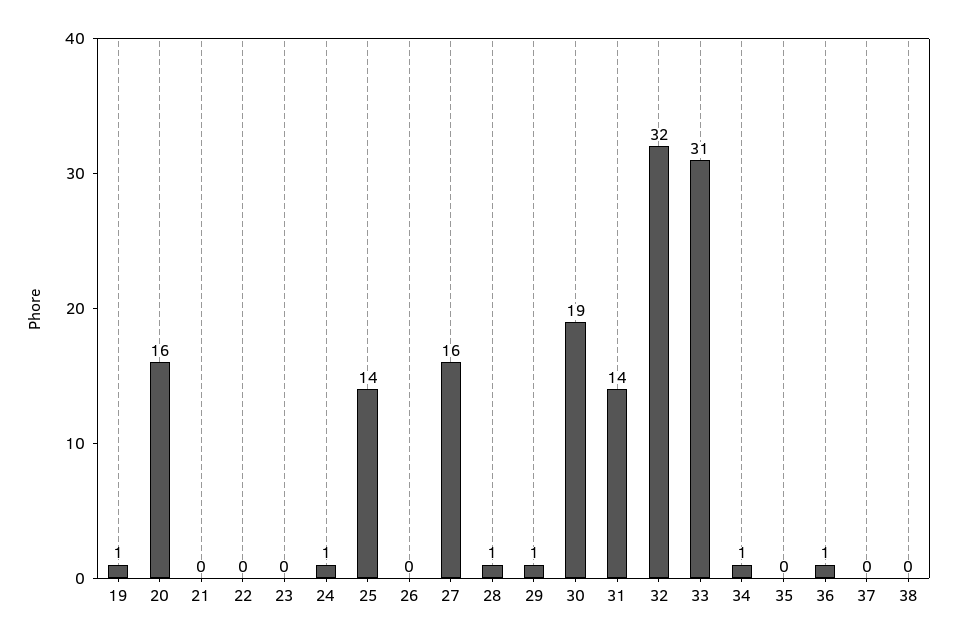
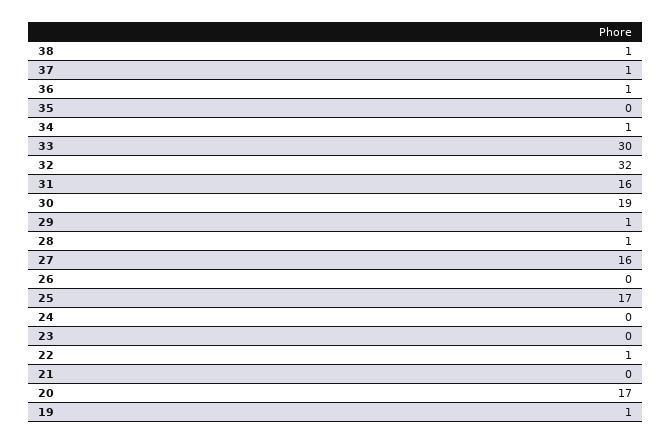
  {
    "19": 1,
-   "20": 16,
+   "20": 17,
    "21": 0,
-   "22": 0,
+   "22": 1,
    "23": 0,
-   "24": 1,
+   "24": 0,
-   "25": 14,
+   "25": 17,
    "26": 0,
    "27": 16,
    "28": 1,
    "29": 1,
    "30": 19,
-   "31": 14,
+   "31": 16,
    "32": 32,
-   "33": 31,
+   "33": 30,
    "34": 1,
    "35": 0,
    "36": 1,
-   "37": 0,
+   "37": 1,
-   "38": 0
+   "38": 1
  }

